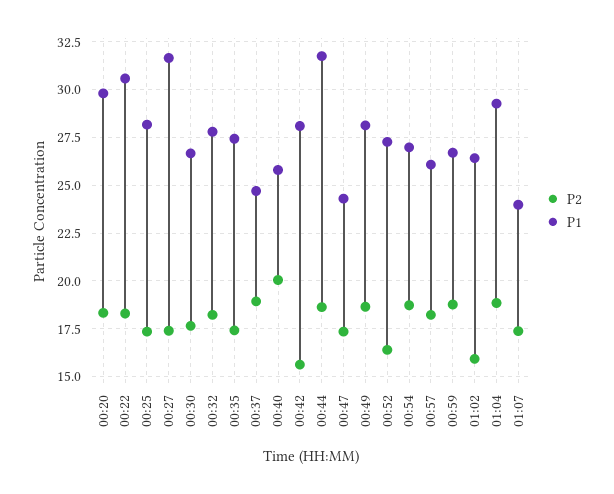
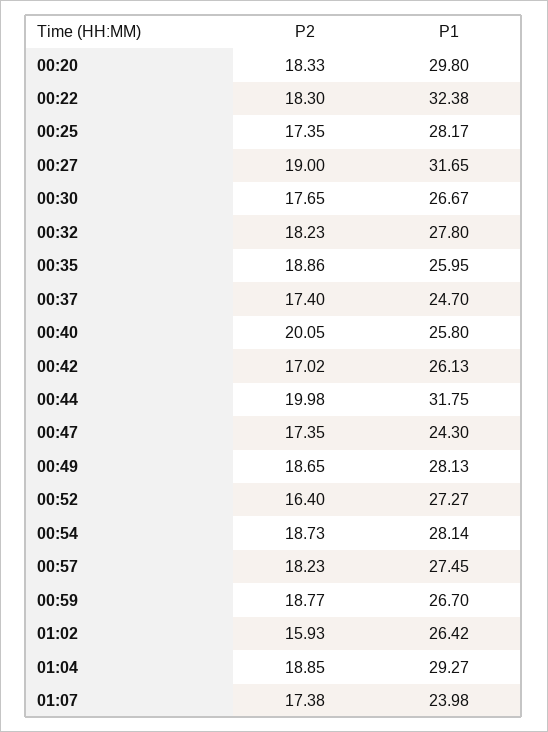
  {
    "P2": {
      "00:20": 18.33,
      "00:22": 18.3,
      "00:25": 17.35,
-     "00:27": 17.5,
+     "00:27": 19,
      "00:30": 17.65,
      "00:32": 18.23,
-     "00:35": 17.5,
+     "00:35": 18.86,
-     "00:37": 19,
+     "00:37": 17.4,
      "00:40": 20.05,
-     "00:42": 15.5,
+     "00:42": 17.02,
-     "00:44": 18.5,
+     "00:44": 19.98,
      "00:47": 17.35,
      "00:49": 18.65,
      "00:52": 16.4,
      "00:54": 18.73,
      "00:57": 18.23,
      "00:59": 18.77,
      "01:02": 15.93,
      "01:04": 18.85,
      "01:07": 17.38
    },
    "P1": {
      "00:20": 29.8,
-     "00:22": 30.5,
+     "00:22": 32.38,
      "00:25": 28.17,
      "00:27": 31.65,
      "00:30": 26.67,
      "00:32": 27.8,
-     "00:35": 27.5,
+     "00:35": 25.95,
      "00:37": 24.7,
      "00:40": 25.8,
-     "00:42": 28,
+     "00:42": 26.13,
      "00:44": 31.75,
      "00:47": 24.3,
      "00:49": 28.13,
      "00:52": 27.27,
-     "00:54": 27,
+     "00:54": 28.14,
-     "00:57": 26,
+     "00:57": 27.45,
      "00:59": 26.7,
      "01:02": 26.42,
      "01:04": 29.27,
      "01:07": 23.98
    }
  }

